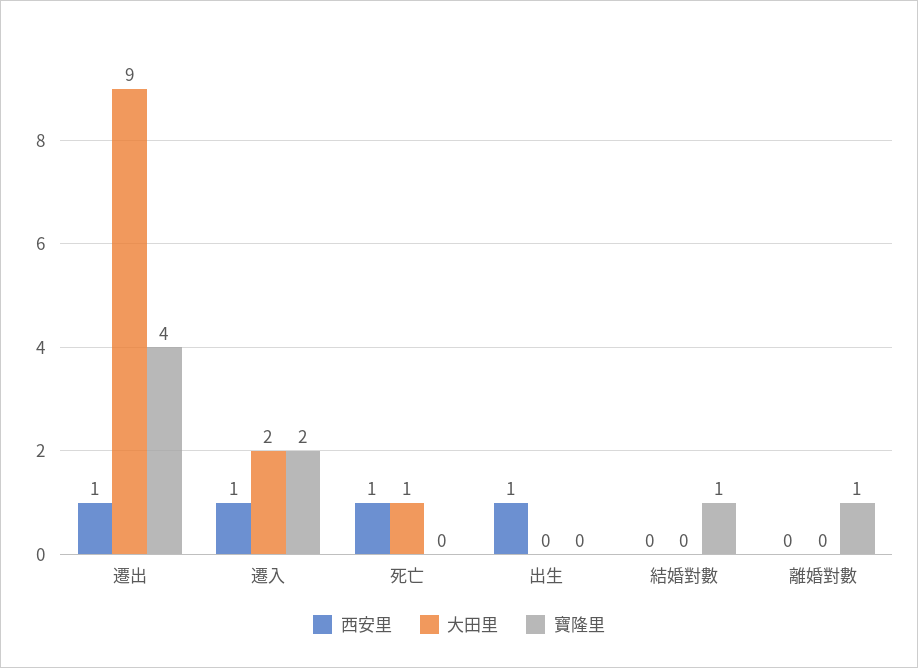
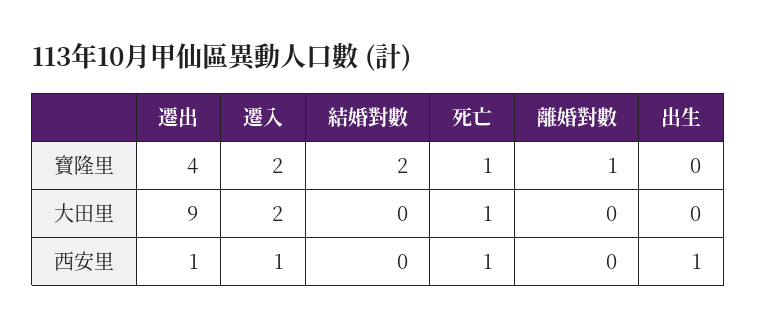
  {
    "西安里": {
      "遷出": 1,
      "遷入": 1,
      "死亡": 1,
      "出生": 1,
      "結婚對數": 0,
      "離婚對數": 0
    },
    "大田里": {
      "遷出": 9,
      "遷入": 2,
      "死亡": 1,
      "出生": 0,
      "結婚對數": 0,
      "離婚對數": 0
    },
    "寶隆里": {
      "遷出": 4,
      "遷入": 2,
-     "死亡": 0,
+     "死亡": 1,
      "出生": 0,
-     "結婚對數": 1,
+     "結婚對數": 2,
      "離婚對數": 1
    }
  }

